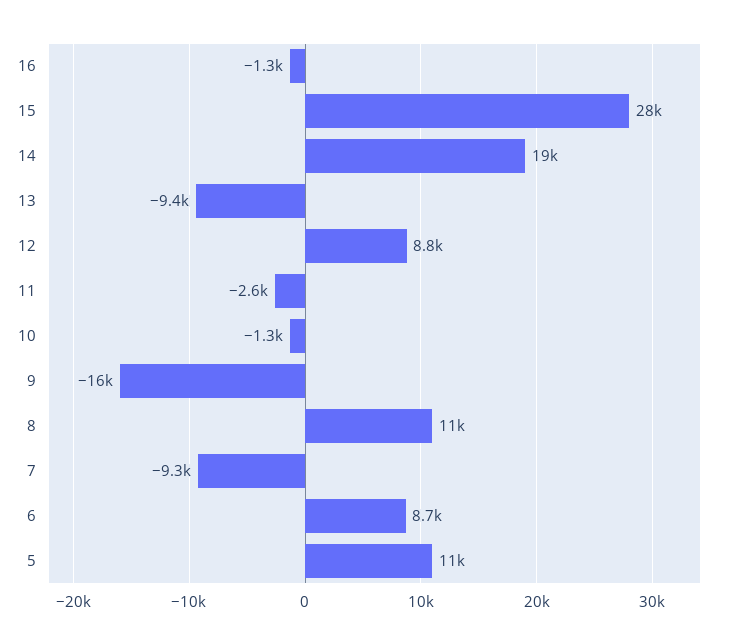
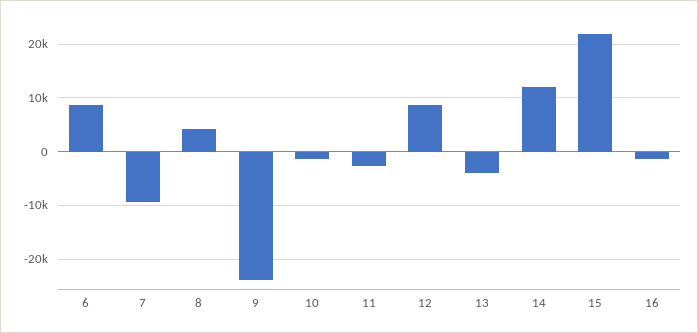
  {
    "16": -1300,
-   "15": 28000,
+   "15": 22000,
-   "14": 19000,
+   "14": 12000,
-   "13": -9400,
+   "13": -4000,
    "12": 8800,
    "11": -2600,
    "10": -1300,
-   "9": -16000,
+   "9": -24000,
-   "8": 11000,
+   "8": 4000,
    "7": -9300,
-   "6": 8700,
+   "6": 8700
-   "5": 11000
  }

